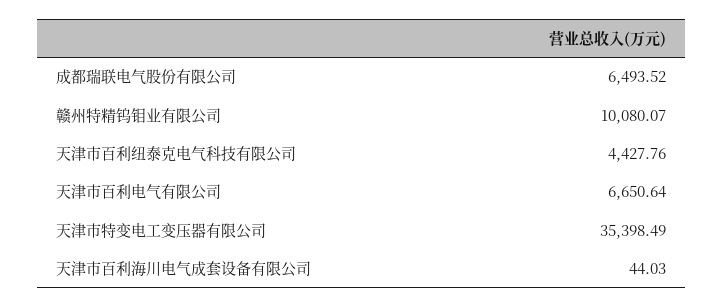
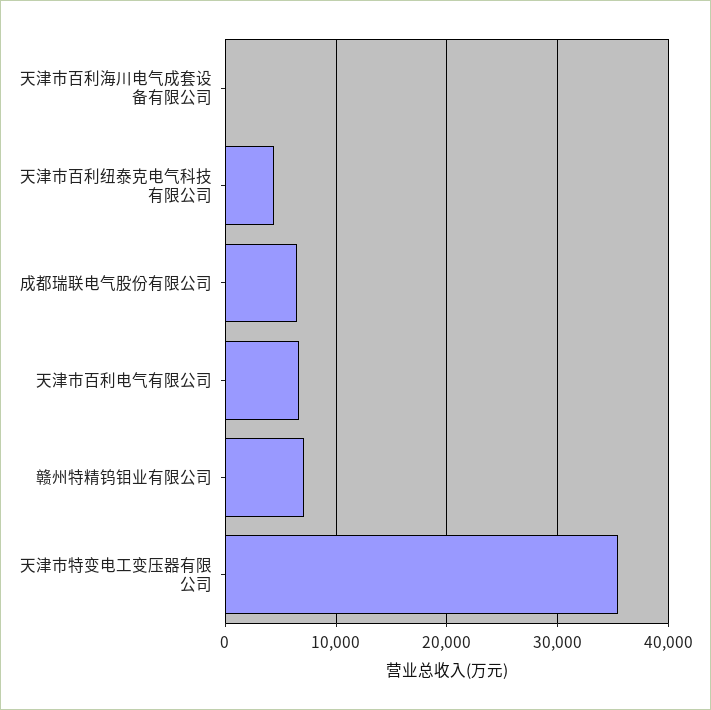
  {
    "成都瑞联电气股份有限公司": 6493.52,
-   "赣州特精钨钼业有限公司": 10080.07,
+   "赣州特精钨钼业有限公司": 7000,
    "天津市百利纽泰克电气科技有限公司": 4427.76,
    "天津市百利电气有限公司": 6650.64,
    "天津市特变电工变压器有限公司": 35398.49,
    "天津市百利海川电气成套设备有限公司": 44.03
  }

